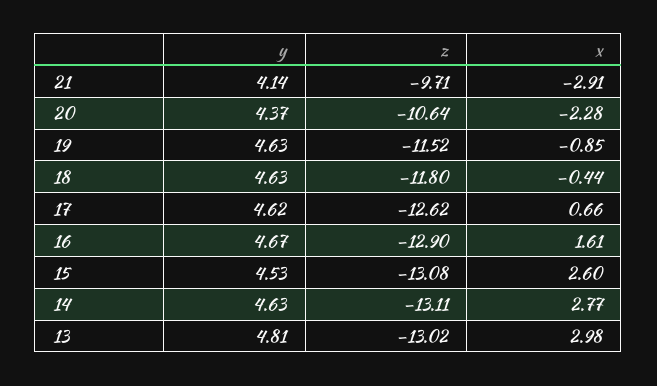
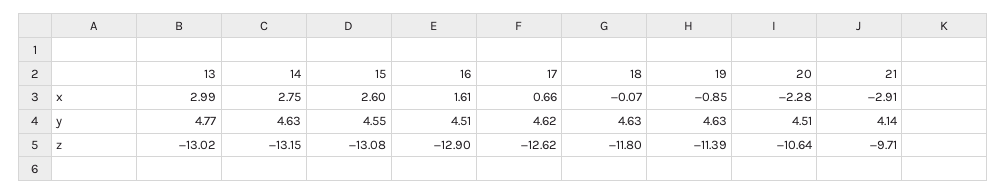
  {
    "y": {
      "21": 4.14,
-     "20": 4.37,
+     "20": 4.51,
      "19": 4.63,
      "18": 4.63,
      "17": 4.62,
-     "16": 4.67,
+     "16": 4.51,
-     "15": 4.53,
+     "15": 4.55,
      "14": 4.63,
-     "13": 4.81
+     "13": 4.77
    },
    "z": {
      "21": -9.71,
      "20": -10.64,
-     "19": -11.52,
+     "19": -11.39,
      "18": -11.8,
      "17": -12.62,
      "16": -12.9,
      "15": -13.08,
-     "14": -13.11,
+     "14": -13.15,
      "13": -13.02
    },
    "x": {
      "21": -2.91,
      "20": -2.28,
      "19": -0.85,
-     "18": -0.44,
+     "18": -0.07,
      "17": 0.66,
      "16": 1.61,
      "15": 2.6,
-     "14": 2.77,
+     "14": 2.75,
-     "13": 2.98
+     "13": 2.99
    }
  }

